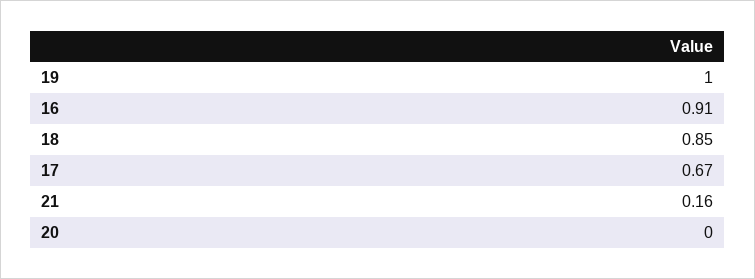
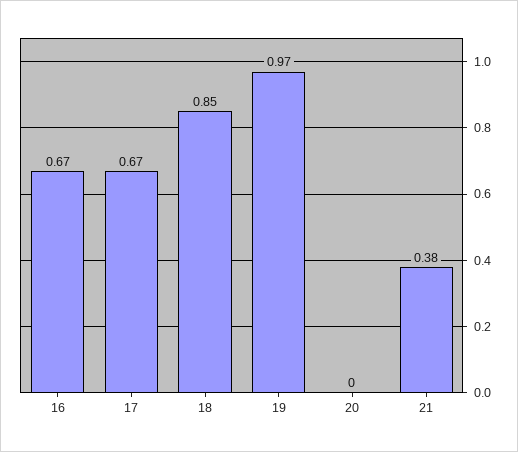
  {
-   "19": 1,
+   "19": 0.97,
-   "16": 0.91,
+   "16": 0.67,
    "18": 0.85,
    "17": 0.67,
-   "21": 0.16,
+   "21": 0.38,
    "20": 0
  }

